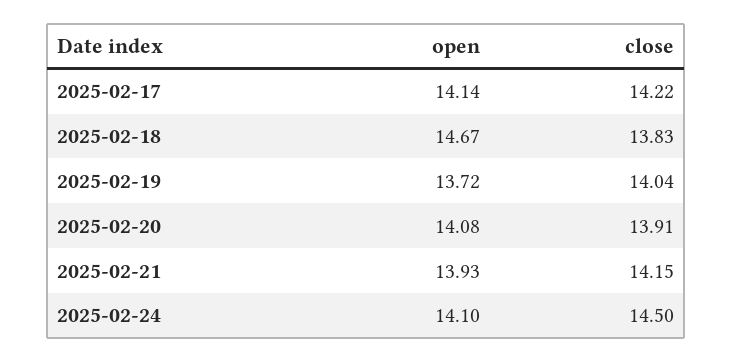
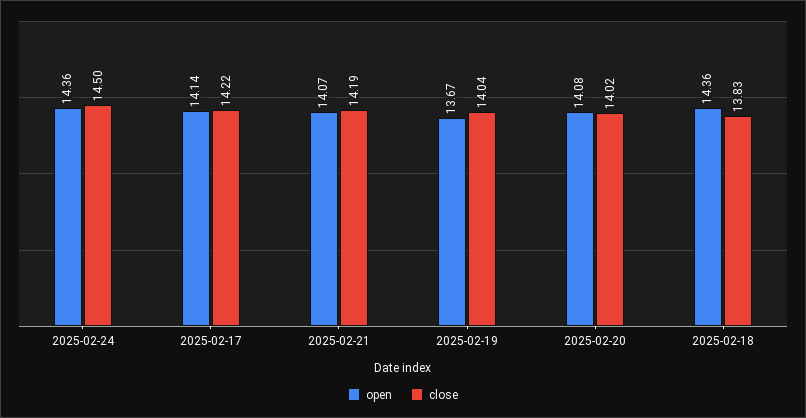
  {
    "open": {
      "2025-02-17": 14.14,
-     "2025-02-18": 14.67,
+     "2025-02-18": 14.36,
-     "2025-02-19": 13.72,
+     "2025-02-19": 13.67,
      "2025-02-20": 14.08,
-     "2025-02-21": 13.93,
+     "2025-02-21": 14.07,
-     "2025-02-24": 14.1
+     "2025-02-24": 14.36
    },
    "close": {
      "2025-02-17": 14.22,
      "2025-02-18": 13.83,
      "2025-02-19": 14.04,
-     "2025-02-20": 13.91,
+     "2025-02-20": 14.02,
-     "2025-02-21": 14.15,
+     "2025-02-21": 14.19,
      "2025-02-24": 14.5
    }
  }

